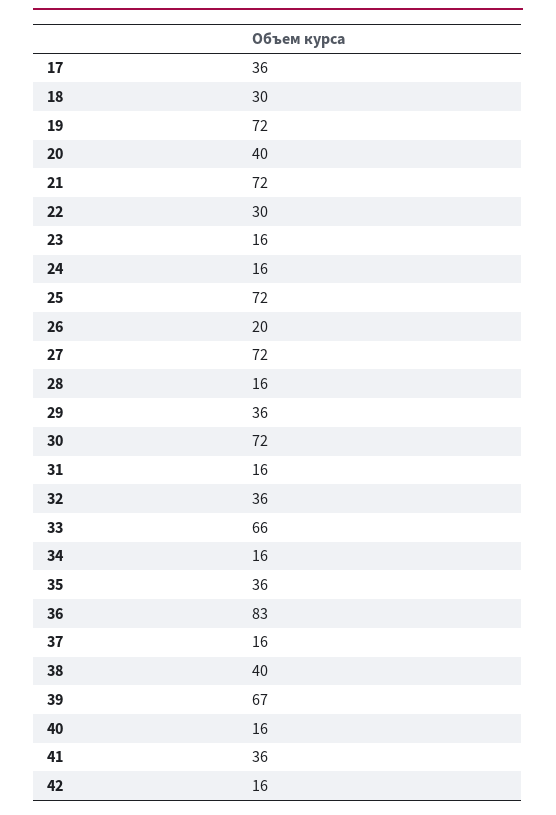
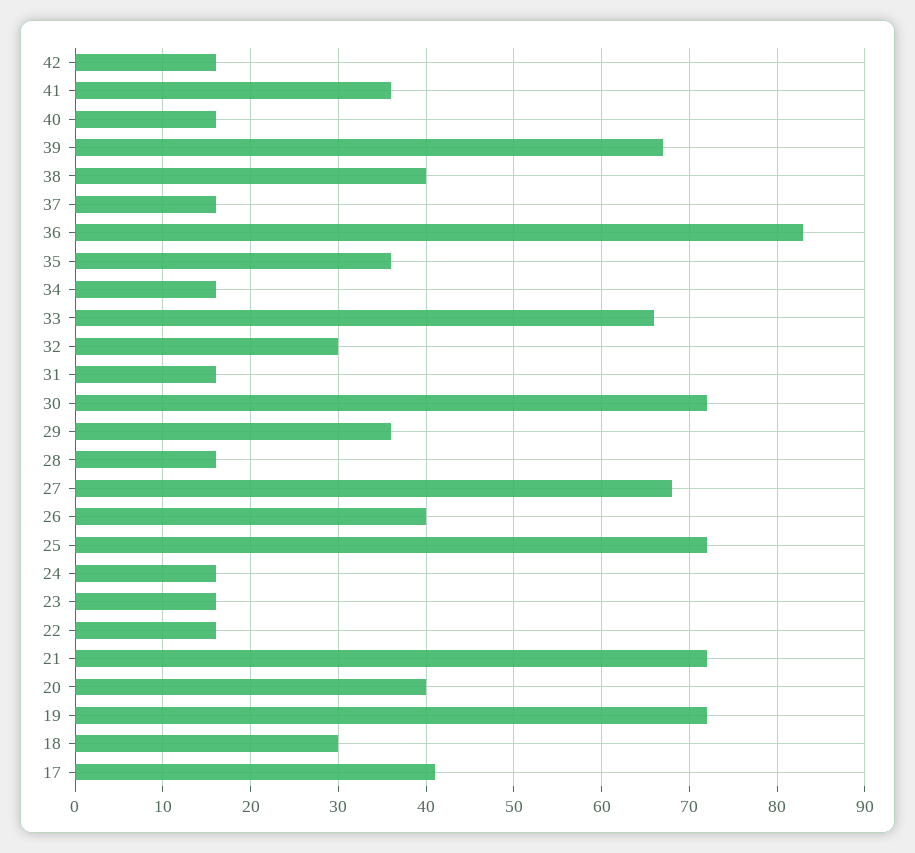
  {
-   "17": 36,
+   "17": 41,
    "18": 30,
    "19": 72,
    "20": 40,
    "21": 72,
-   "22": 30,
+   "22": 16,
    "23": 16,
    "24": 16,
    "25": 72,
-   "26": 20,
+   "26": 40,
-   "27": 72,
+   "27": 68,
    "28": 16,
    "29": 36,
    "30": 72,
    "31": 16,
-   "32": 36,
+   "32": 30,
    "33": 66,
    "34": 16,
    "35": 36,
    "36": 83,
    "37": 16,
    "38": 40,
    "39": 67,
    "40": 16,
    "41": 36,
    "42": 16
  }

